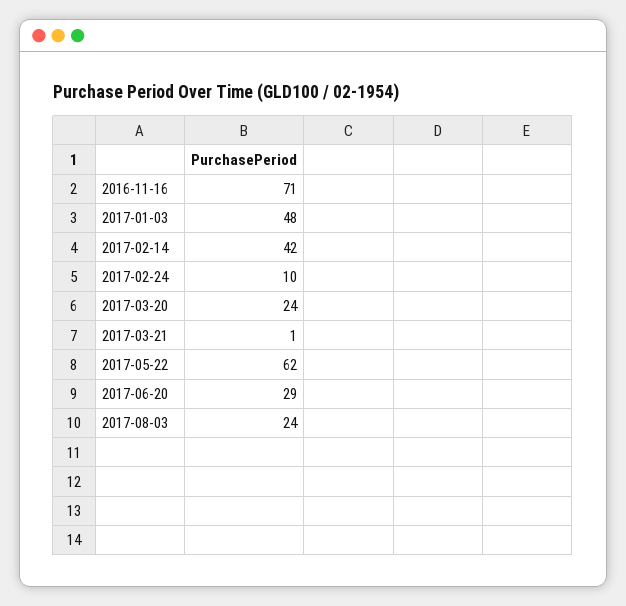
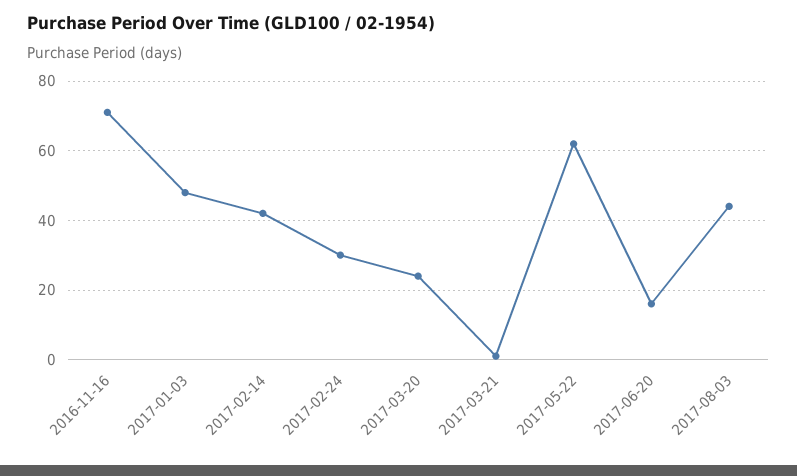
  {
    "2016-11-16": 71,
    "2017-01-03": 48,
    "2017-02-14": 42,
-   "2017-02-24": 10,
+   "2017-02-24": 30,
    "2017-03-20": 24,
    "2017-03-21": 1,
    "2017-05-22": 62,
-   "2017-06-20": 29,
+   "2017-06-20": 15,
-   "2017-08-03": 24
+   "2017-08-03": 45
  }

